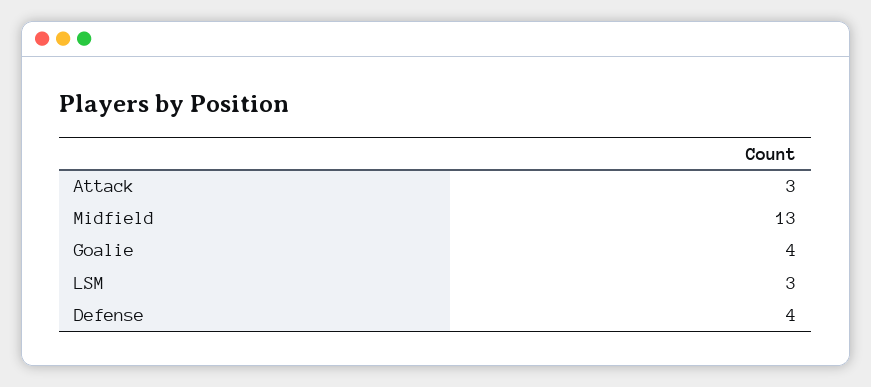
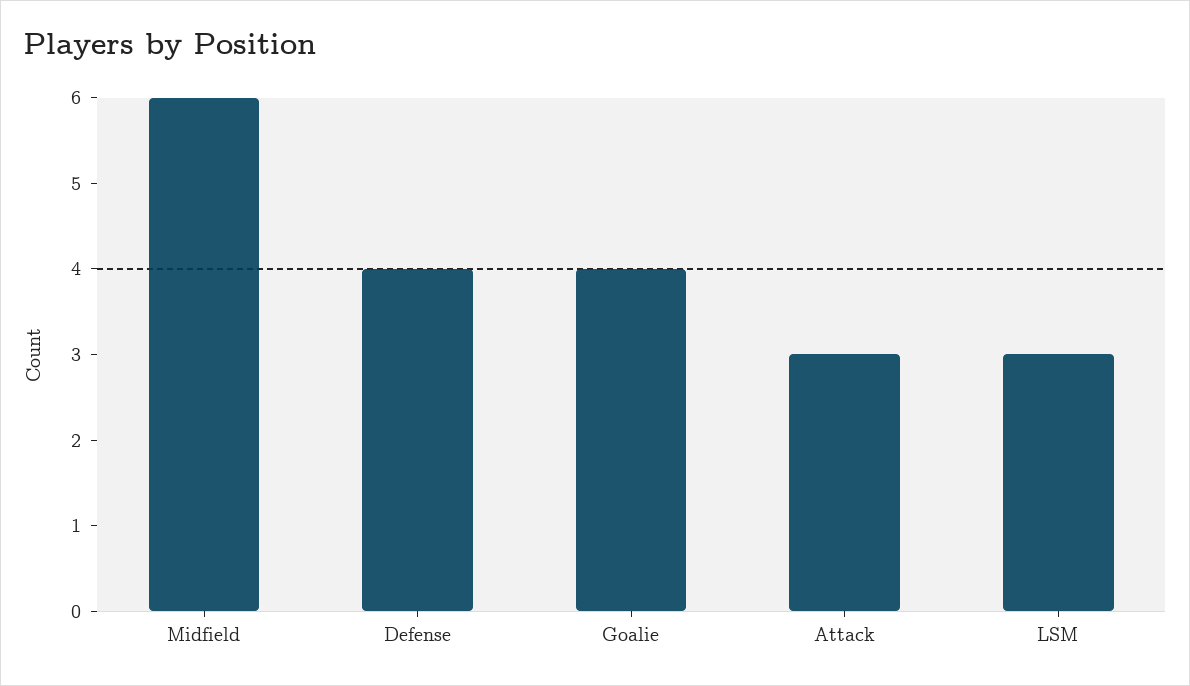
  {
    "Attack": 3,
-   "Midfield": 13,
+   "Midfield": 6,
    "Goalie": 4,
    "LSM": 3,
    "Defense": 4
  }

